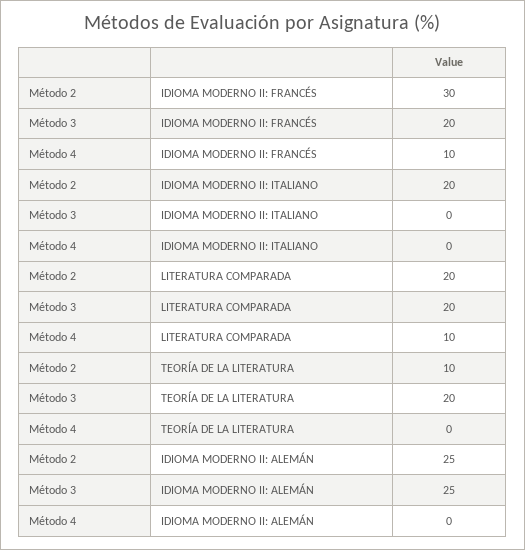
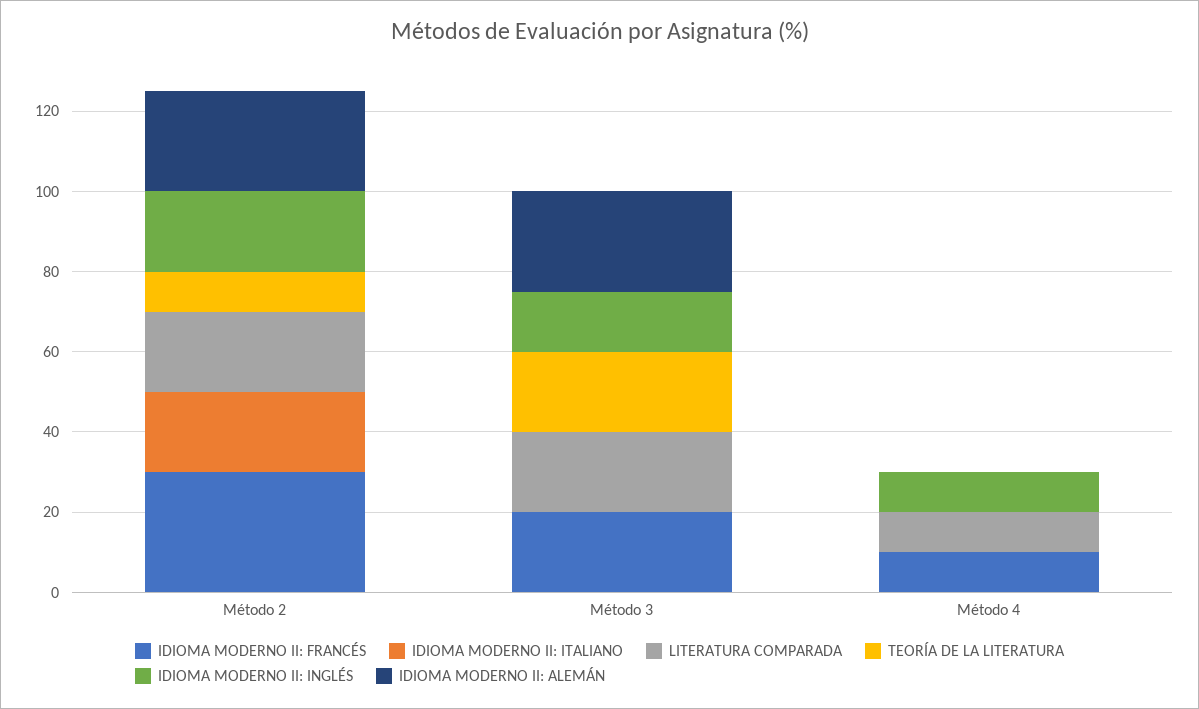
  {
    "IDIOMA MODERNO II: FRANCÉS": {
      "Método 2": 30,
      "Método 3": 20,
      "Método 4": 10
    },
    "IDIOMA MODERNO II: ITALIANO": {
      "Método 2": 20,
      "Método 3": 0,
      "Método 4": 0
    },
    "LITERATURA COMPARADA": {
      "Método 2": 20,
      "Método 3": 20,
      "Método 4": 10
    },
    "TEORÍA DE LA LITERATURA": {
      "Método 2": 10,
      "Método 3": 20,
      "Método 4": 0
    },
    "IDIOMA MODERNO II: ALEMÁN": {
      "Método 2": 25,
      "Método 3": 25,
      "Método 4": 0
-   }
+   },
+   "IDIOMA MODERNO II: INGLÉS": {
+     "Método 2": 20,
+     "Método 3": 15,
+     "Método 4": 10
+   }
  }

